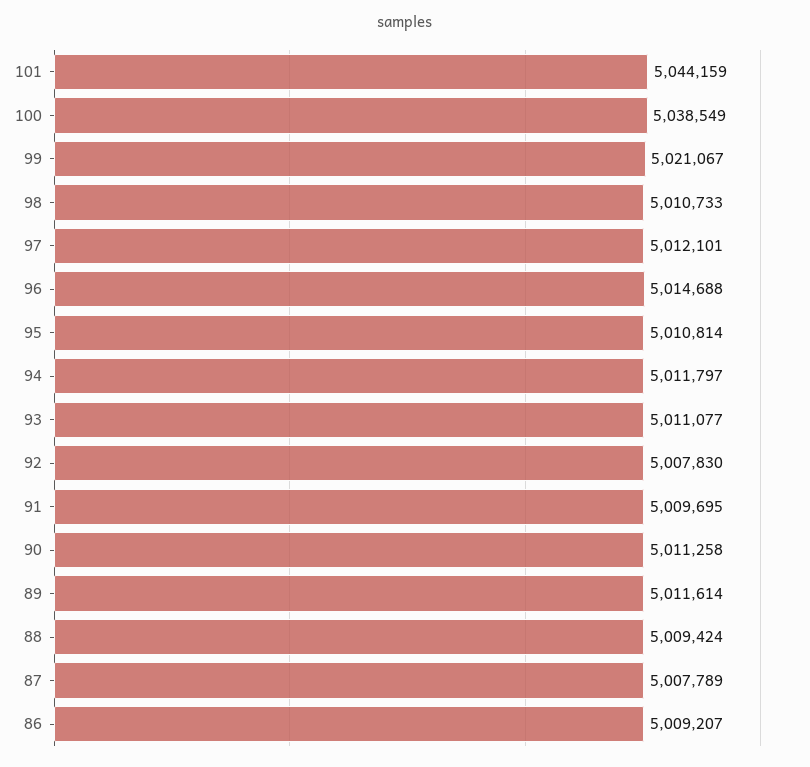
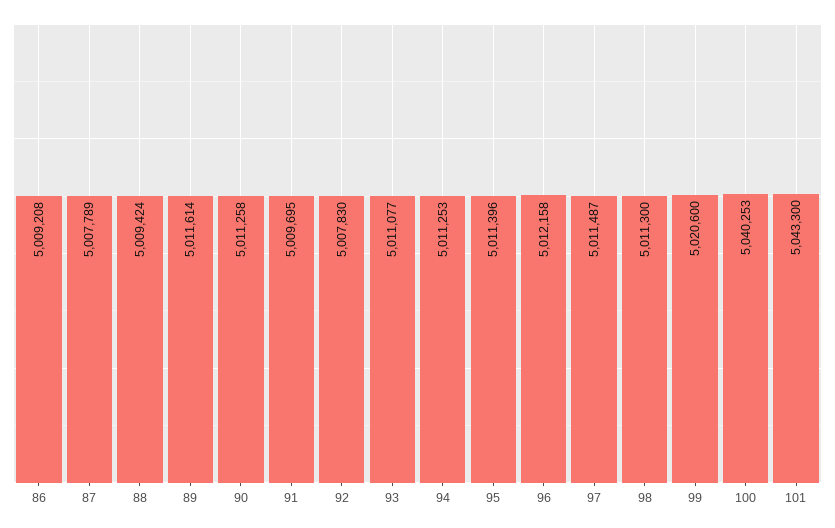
  {
-   "101": 5044159,
+   "101": 5043300,
-   "100": 5038549,
+   "100": 5040253,
-   "99": 5021067,
+   "99": 5020600,
-   "98": 5010733,
+   "98": 5011300,
-   "97": 5012101,
+   "97": 5011487,
-   "96": 5014688,
+   "96": 5012158,
-   "95": 5010814,
+   "95": 5011396,
-   "94": 5011797,
+   "94": 5011253,
    "93": 5011077,
    "92": 5007830,
    "91": 5009695,
    "90": 5011258,
    "89": 5011614,
    "88": 5009424,
    "87": 5007789,
-   "86": 5009207
+   "86": 5009208
  }

